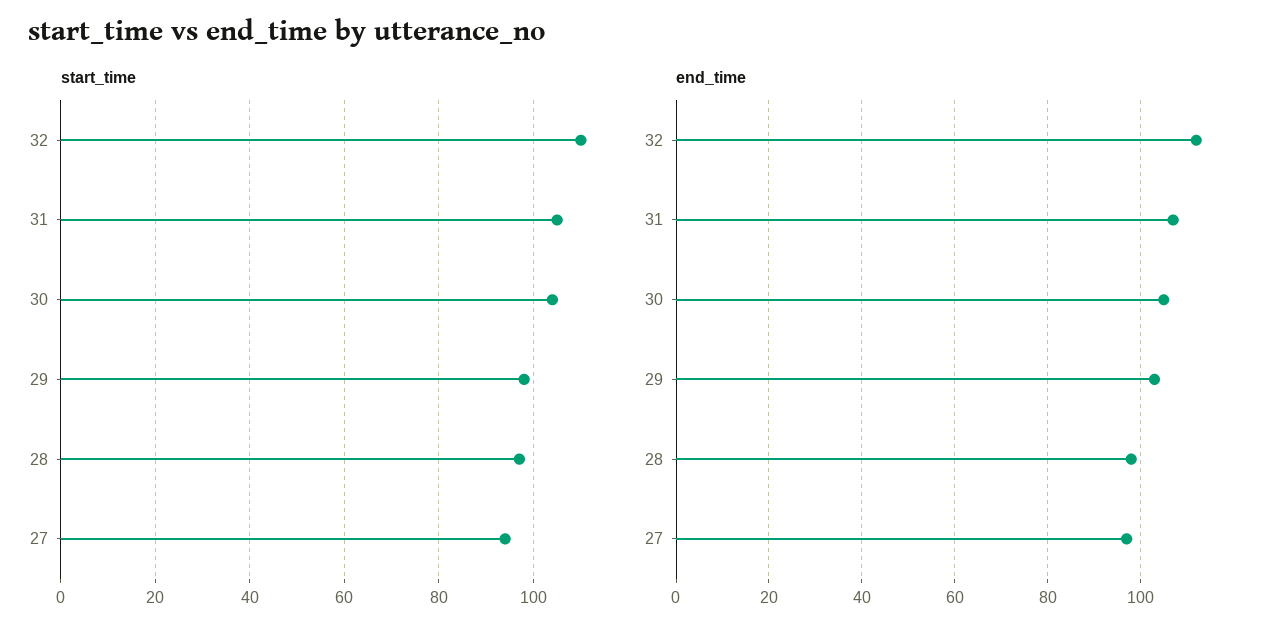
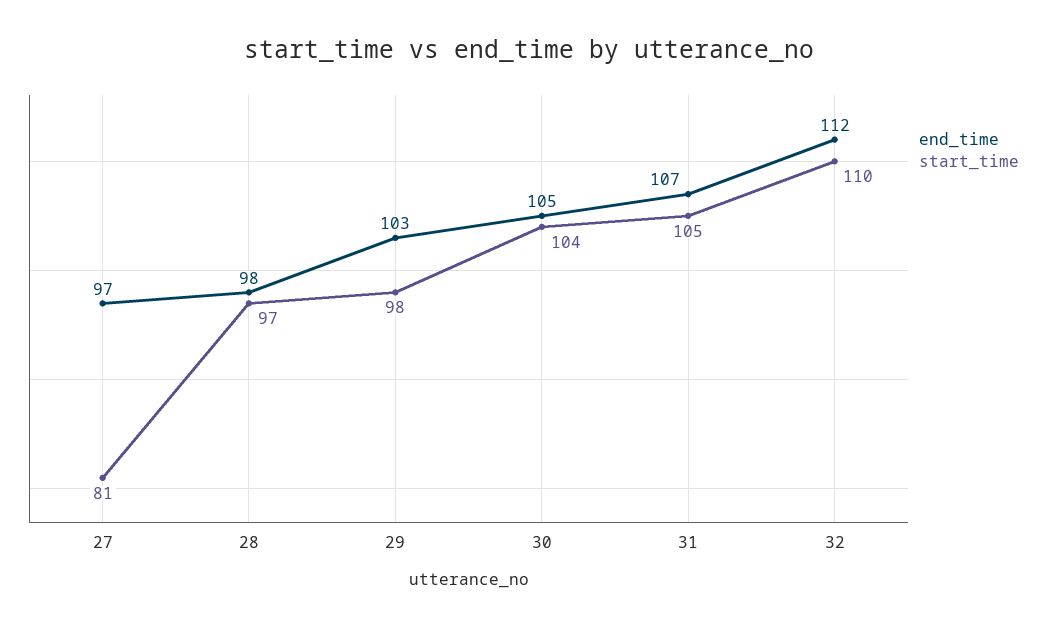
  {
    "start_time": {
      "32": 110,
      "31": 105,
      "30": 104,
      "29": 98,
      "28": 97,
-     "27": 95
+     "27": 81
    },
    "end_time": {
      "32": 112,
      "31": 107,
      "30": 105,
      "29": 103,
      "28": 98,
      "27": 97
    }
  }

